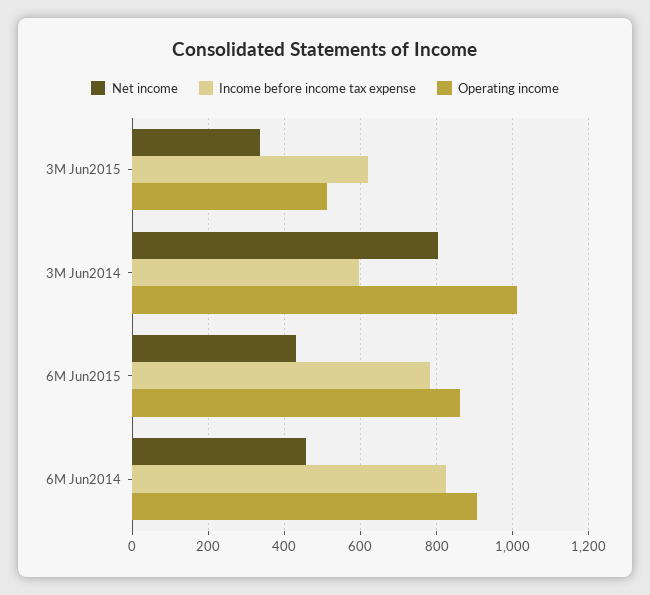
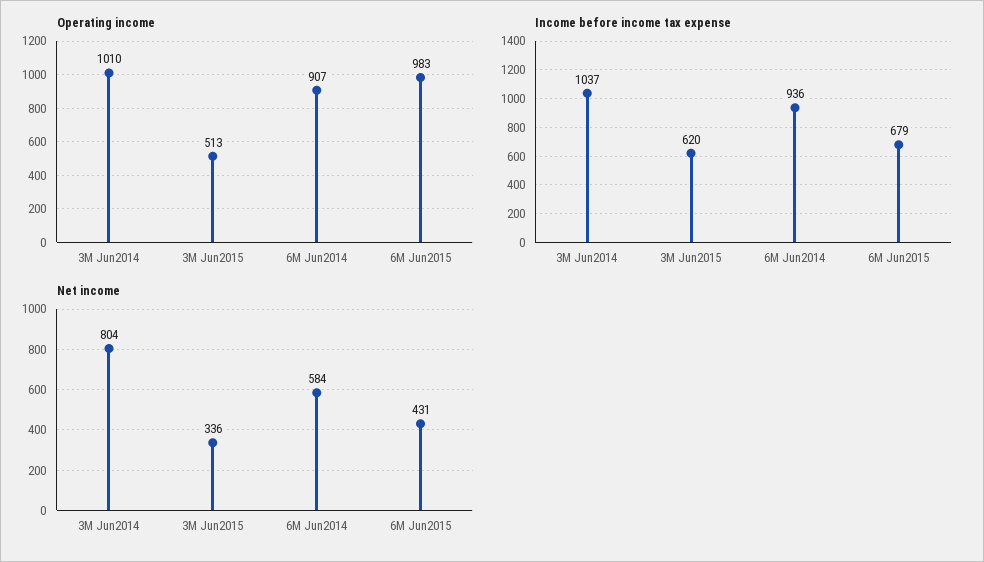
  {
    "Net income": {
      "3M Jun2015": 336,
      "3M Jun2014": 804,
      "6M Jun2015": 431,
-     "6M Jun2014": 460
+     "6M Jun2014": 584
    },
    "Income before income tax expense": {
      "3M Jun2015": 620,
-     "3M Jun2014": 600,
+     "3M Jun2014": 1037,
-     "6M Jun2015": 780,
+     "6M Jun2015": 679,
-     "6M Jun2014": 820
+     "6M Jun2014": 936
    },
    "Operating income": {
      "3M Jun2015": 513,
      "3M Jun2014": 1010,
-     "6M Jun2015": 860,
+     "6M Jun2015": 983,
      "6M Jun2014": 907
    }
  }

